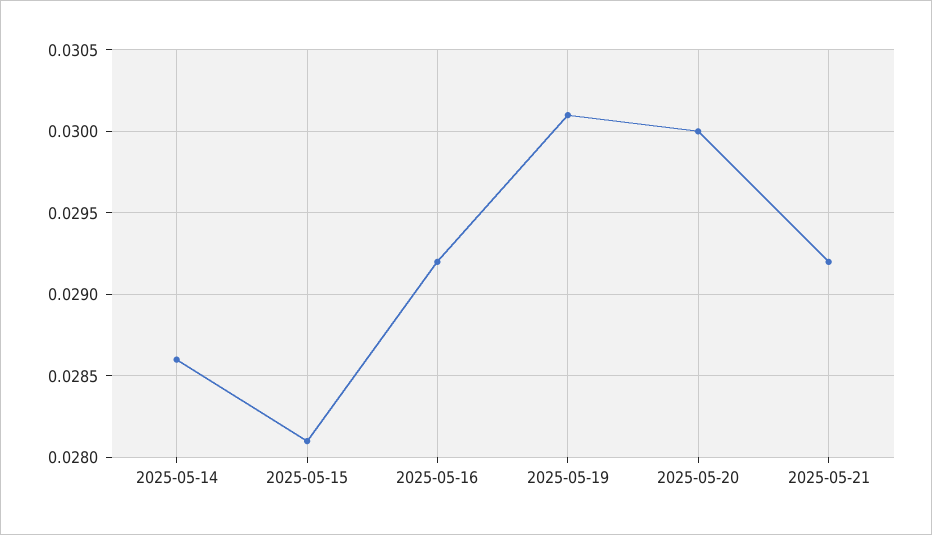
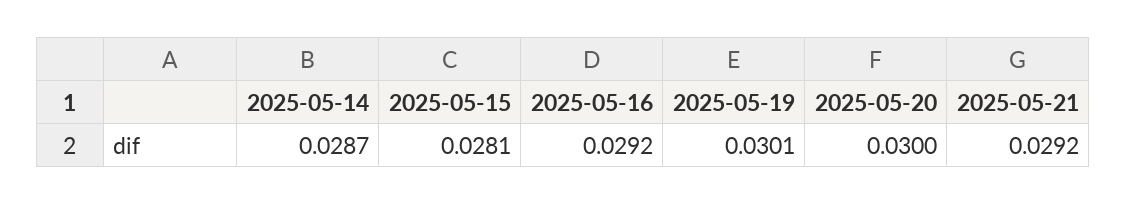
  {
-   "2025-05-14": 0.0286,
+   "2025-05-14": 0.0287,
    "2025-05-15": 0.0281,
    "2025-05-16": 0.0292,
    "2025-05-19": 0.0301,
    "2025-05-20": 0.03,
    "2025-05-21": 0.0292
  }

